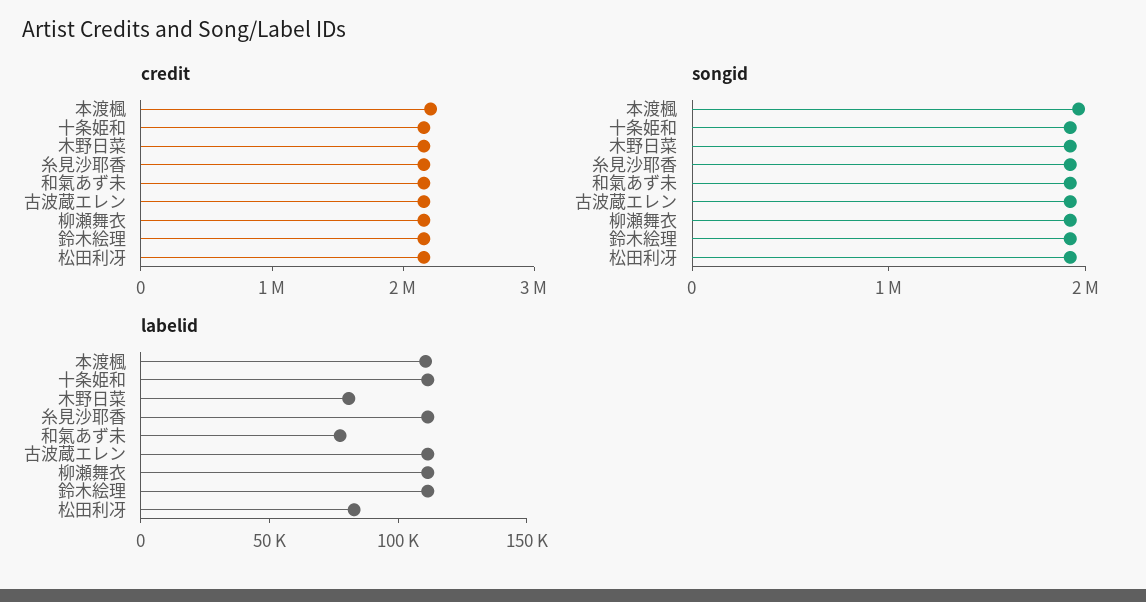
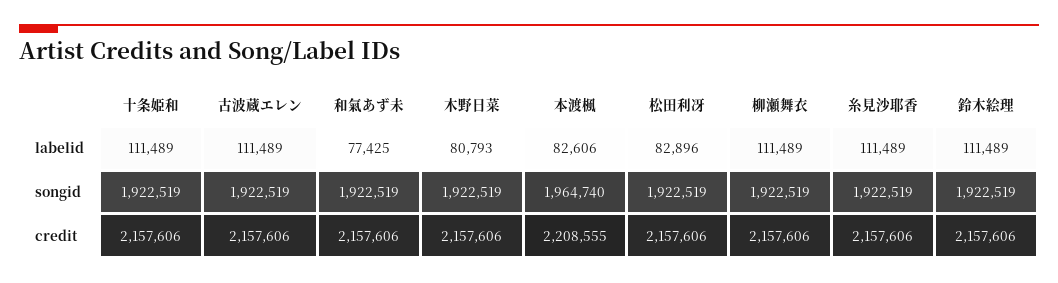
  {
    "credit": {
      "本渡楓": 2208555,
      "十条姫和": 2157606,
      "木野日菜": 2157606,
      "糸見沙耶香": 2157606,
      "和氣あず未": 2157606,
      "古波蔵エレン": 2157606,
      "柳瀬舞衣": 2157606,
      "鈴木絵理": 2157606,
      "松田利冴": 2157606
    },
    "songid": {
      "本渡楓": 1964740,
      "十条姫和": 1922519,
      "木野日菜": 1922519,
      "糸見沙耶香": 1922519,
      "和氣あず未": 1922519,
      "古波蔵エレン": 1922519,
      "柳瀬舞衣": 1922519,
      "鈴木絵理": 1922519,
      "松田利冴": 1922519
    },
    "labelid": {
-     "本渡楓": 110000,
+     "本渡楓": 82606,
      "十条姫和": 111489,
      "木野日菜": 80793,
      "糸見沙耶香": 111489,
      "和氣あず未": 77425,
      "古波蔵エレン": 111489,
      "柳瀬舞衣": 111489,
      "鈴木絵理": 111489,
      "松田利冴": 82896
    }
  }

